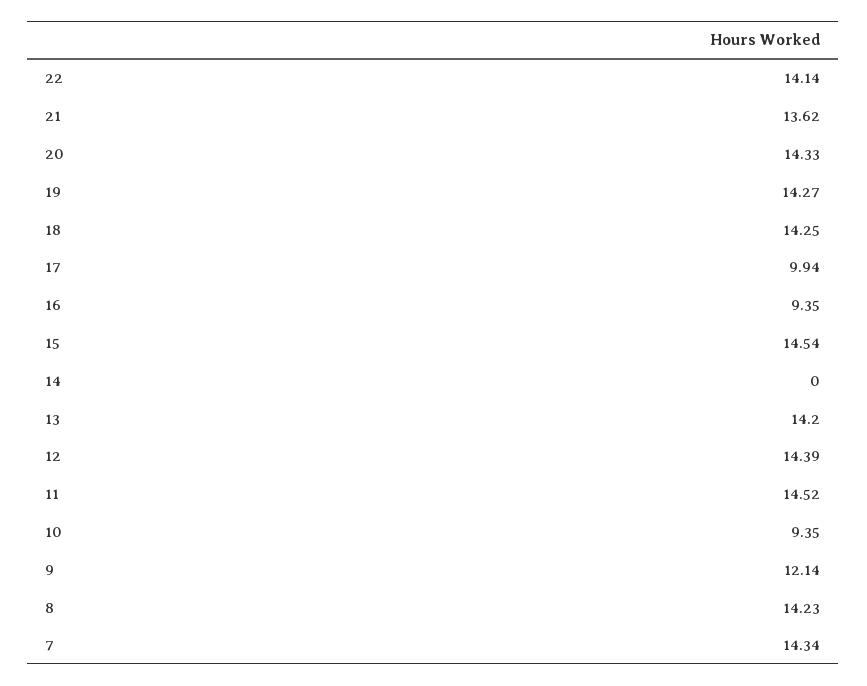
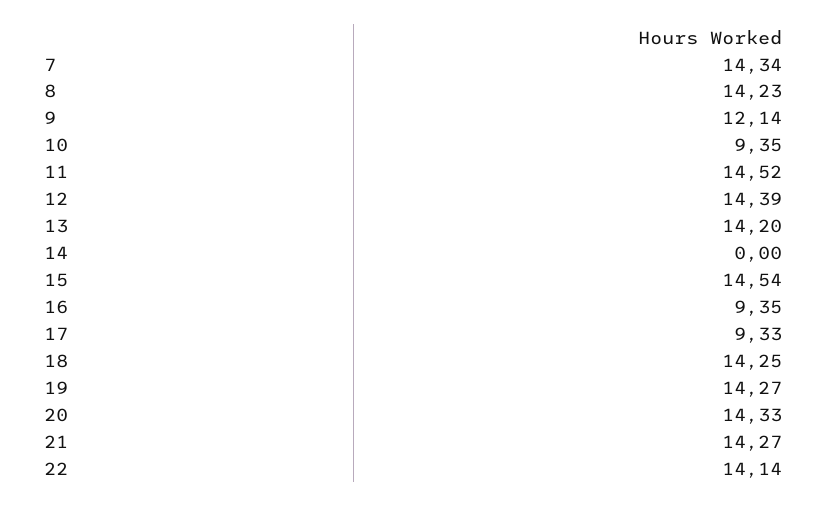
  {
    "22": 14.14,
-   "21": 13.62,
+   "21": 14.27,
    "20": 14.33,
    "19": 14.27,
    "18": 14.25,
-   "17": 9.94,
+   "17": 9.33,
    "16": 9.35,
    "15": 14.54,
    "14": 0,
    "13": 14.2,
    "12": 14.39,
    "11": 14.52,
    "10": 9.35,
    "9": 12.14,
    "8": 14.23,
    "7": 14.34
  }

